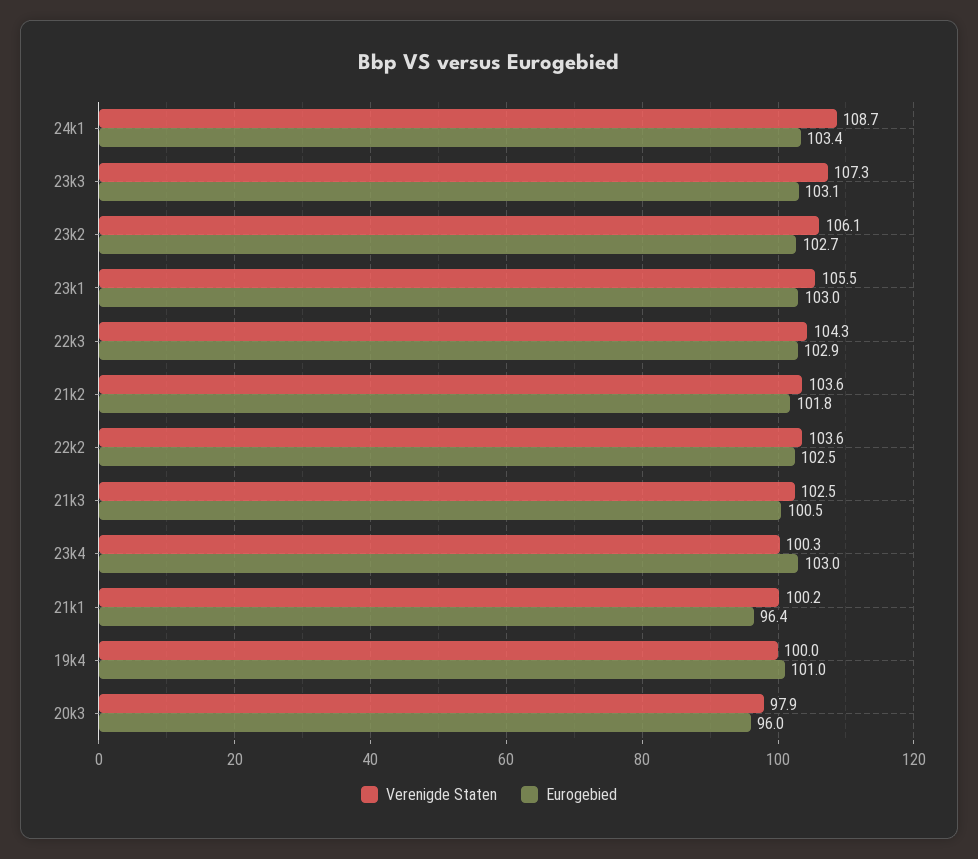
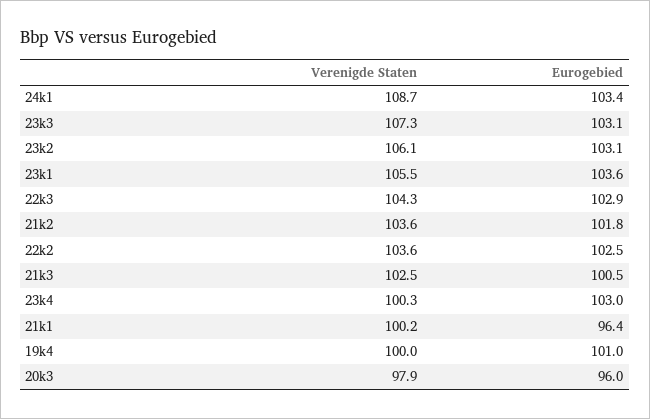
  {
    "Verenigde Staten": {
      "24k1": 108.7,
      "23k3": 107.3,
      "23k2": 106.1,
      "23k1": 105.5,
      "22k3": 104.3,
      "21k2": 103.6,
      "22k2": 103.6,
      "21k3": 102.5,
      "23k4": 100.3,
      "21k1": 100.2,
      "19k4": 100,
      "20k3": 97.9
    },
    "Eurogebied": {
      "24k1": 103.4,
      "23k3": 103.1,
-     "23k2": 102.7,
+     "23k2": 103.1,
-     "23k1": 103,
+     "23k1": 103.6,
      "22k3": 102.9,
      "21k2": 101.8,
      "22k2": 102.5,
      "21k3": 100.5,
      "23k4": 103,
      "21k1": 96.4,
      "19k4": 101,
      "20k3": 96
    }
  }

